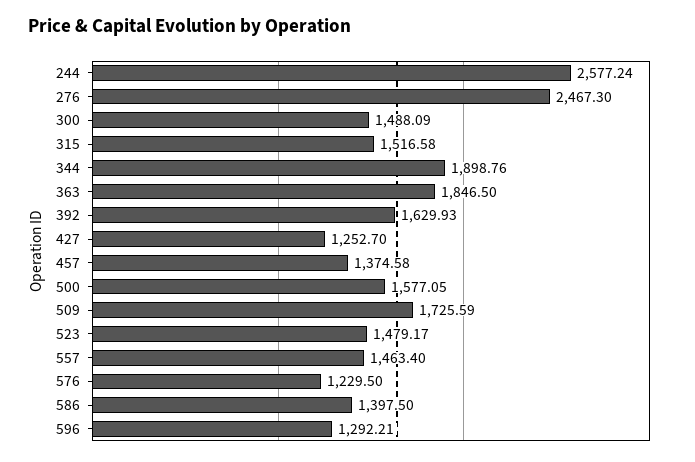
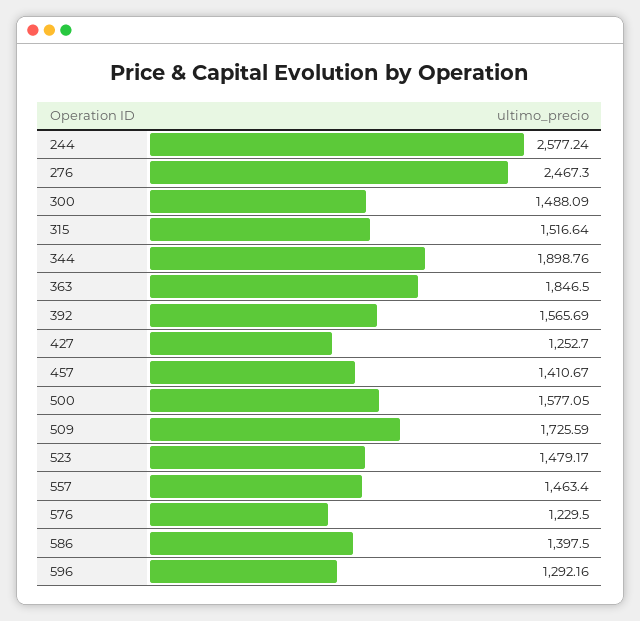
  {
    "244": 2577.24,
    "276": 2467.3,
    "300": 1488.09,
-   "315": 1516.58,
+   "315": 1516.64,
    "344": 1898.76,
    "363": 1846.5,
-   "392": 1629.93,
+   "392": 1565.69,
    "427": 1252.7,
-   "457": 1374.58,
+   "457": 1410.67,
    "500": 1577.05,
    "509": 1725.59,
    "523": 1479.17,
    "557": 1463.4,
    "576": 1229.5,
    "586": 1397.5,
-   "596": 1292.21
+   "596": 1292.16
  }

